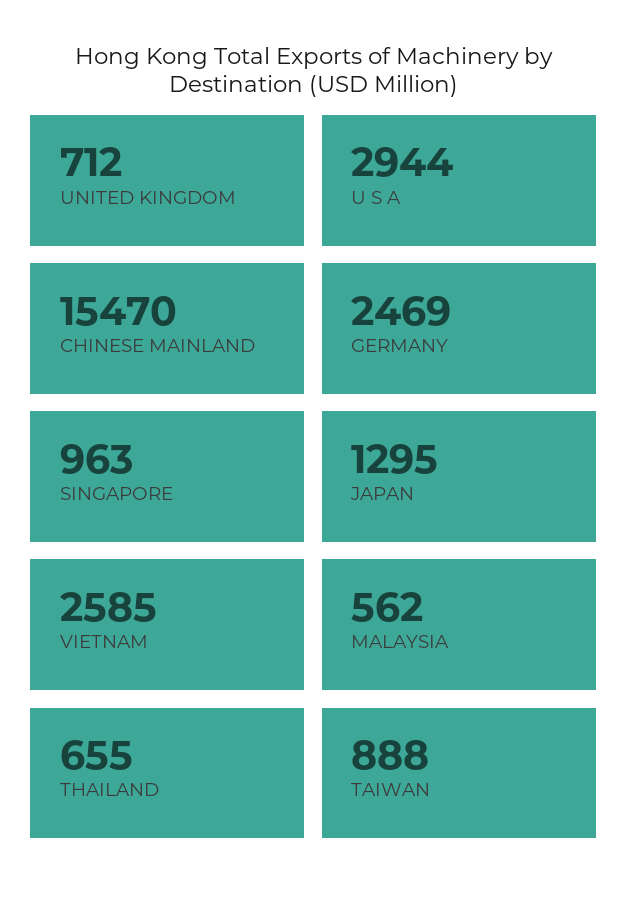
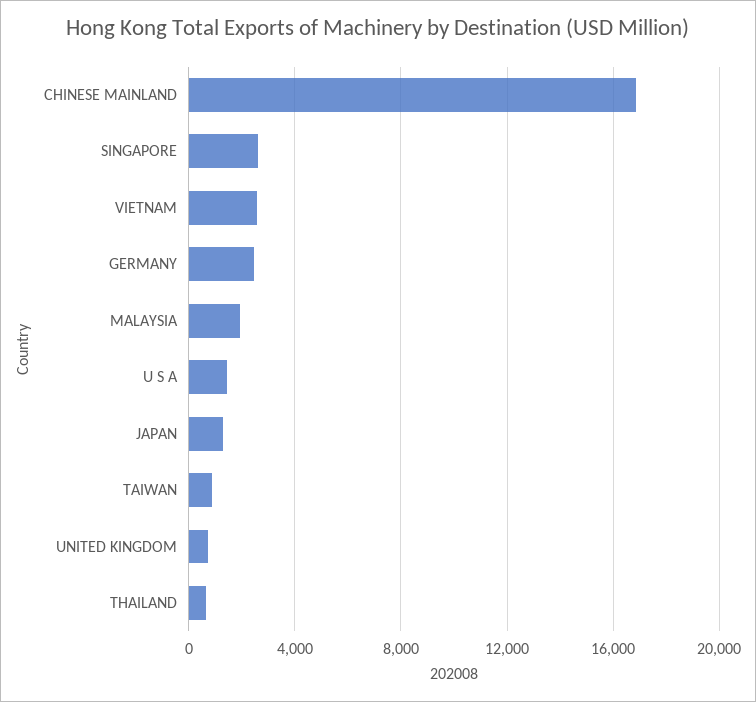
  {
    "UNITED KINGDOM": 712,
-   "U S A": 2944,
+   "U S A": 1500,
-   "CHINESE MAINLAND": 15470,
+   "CHINESE MAINLAND": 17000,
    "GERMANY": 2469,
-   "SINGAPORE": 963,
+   "SINGAPORE": 2500,
    "JAPAN": 1295,
    "VIETNAM": 2585,
-   "MALAYSIA": 562,
+   "MALAYSIA": 2000,
    "THAILAND": 655,
    "TAIWAN": 888
  }

